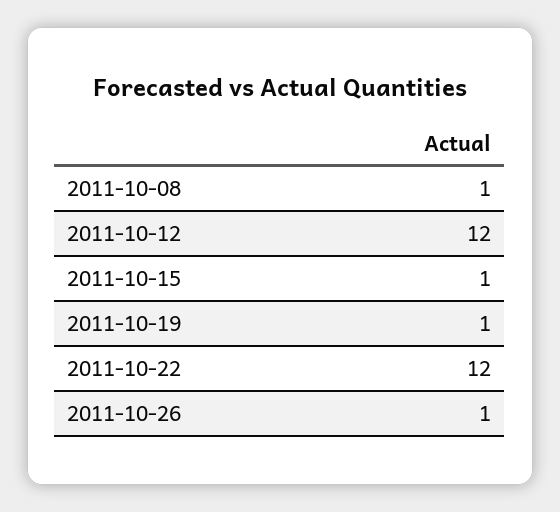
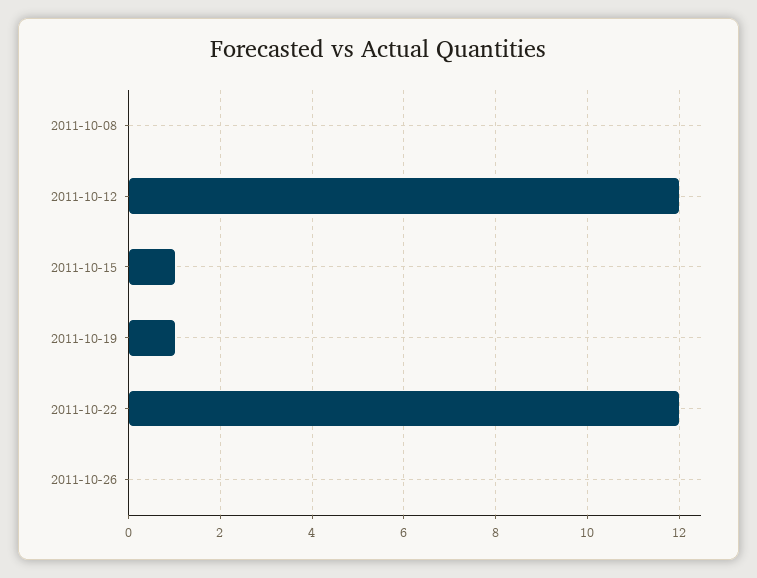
  {
-   "2011-10-08": 1,
+   "2011-10-08": 0,
    "2011-10-12": 12,
    "2011-10-15": 1,
    "2011-10-19": 1,
    "2011-10-22": 12,
-   "2011-10-26": 1
+   "2011-10-26": 0
  }

